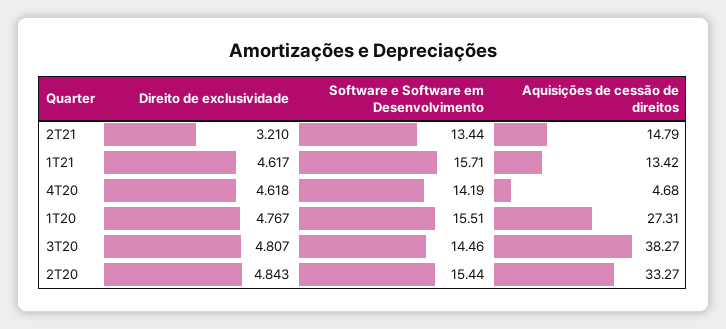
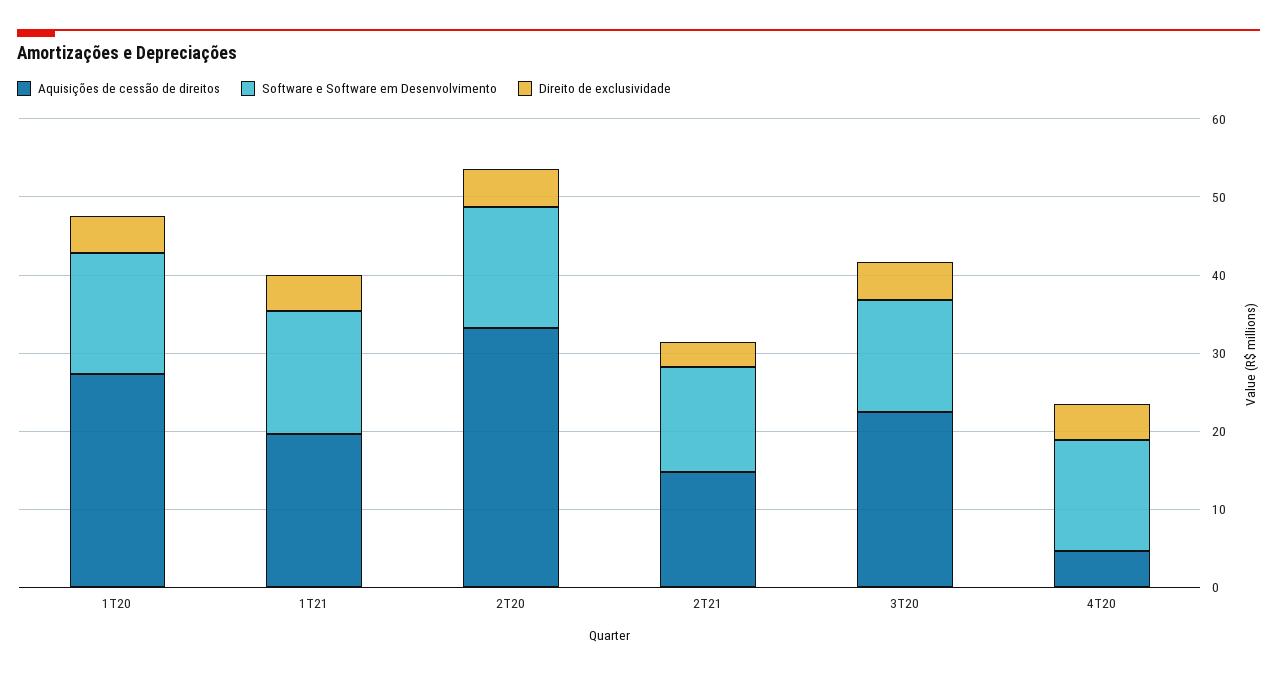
  {
    "Direito de exclusividade": {
      "2T21": 3.21,
      "1T21": 4.617,
      "4T20": 4.618,
      "1T20": 4.767,
      "3T20": 4.807,
      "2T20": 4.843
    },
    "Software e Software em Desenvolvimento": {
      "2T21": 13.44,
      "1T21": 15.71,
      "4T20": 14.19,
      "1T20": 15.51,
      "3T20": 14.46,
      "2T20": 15.44
    },
    "Aquisições de cessão de direitos": {
      "2T21": 14.79,
-     "1T21": 13.42,
+     "1T21": 20,
      "4T20": 4.68,
      "1T20": 27.31,
-     "3T20": 38.27,
+     "3T20": 22,
      "2T20": 33.27
    }
  }

